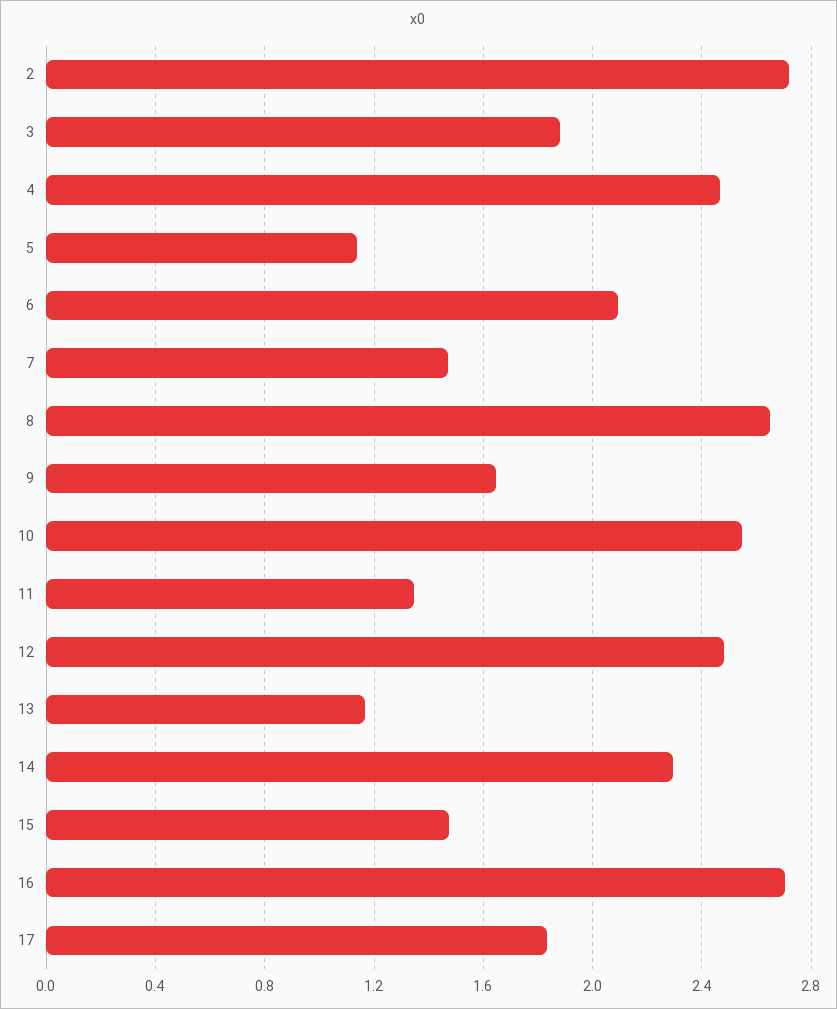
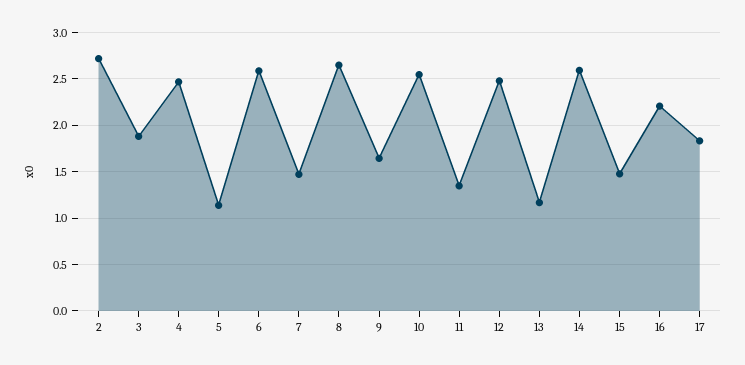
  {
    "2": 2.7,
    "3": 1.9,
    "4": 2.45,
    "5": 1.15,
-   "6": 2.1,
+   "6": 2.6,
    "7": 1.45,
    "8": 2.65,
    "9": 1.65,
    "10": 2.55,
    "11": 1.35,
    "12": 2.5,
    "13": 1.15,
-   "14": 2.3,
+   "14": 2.6,
    "15": 1.5,
-   "16": 2.7,
+   "16": 2.2,
    "17": 1.85
  }

